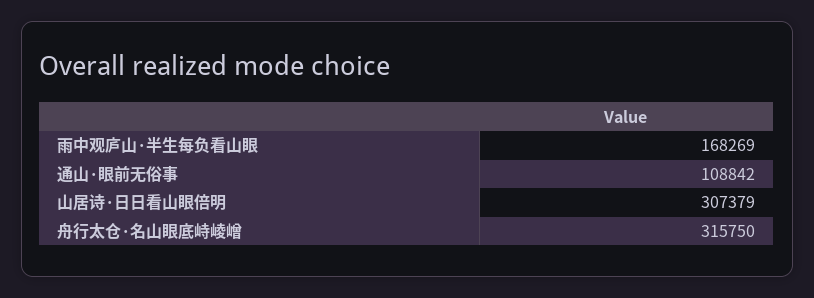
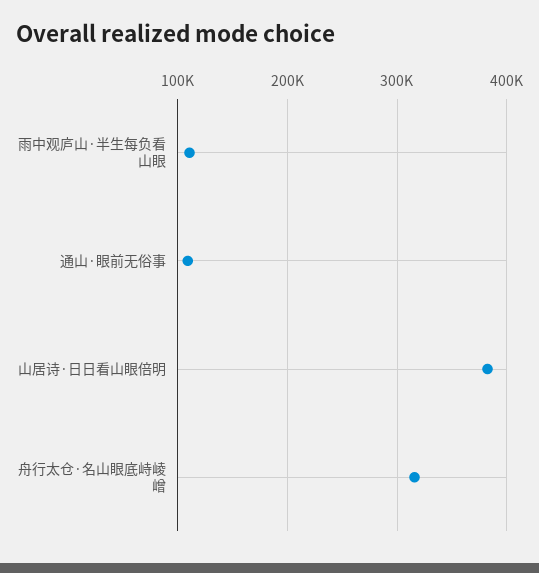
  {
-   "雨中观庐山·半生每负看山眼": 168269,
+   "雨中观庐山·半生每负看山眼": 110000,
    "通山·眼前无俗事": 108842,
-   "山居诗·日日看山眼倍明": 307379,
+   "山居诗·日日看山眼倍明": 380000,
    "舟行太仓·名山眼底峙崚嶒": 315750
  }

